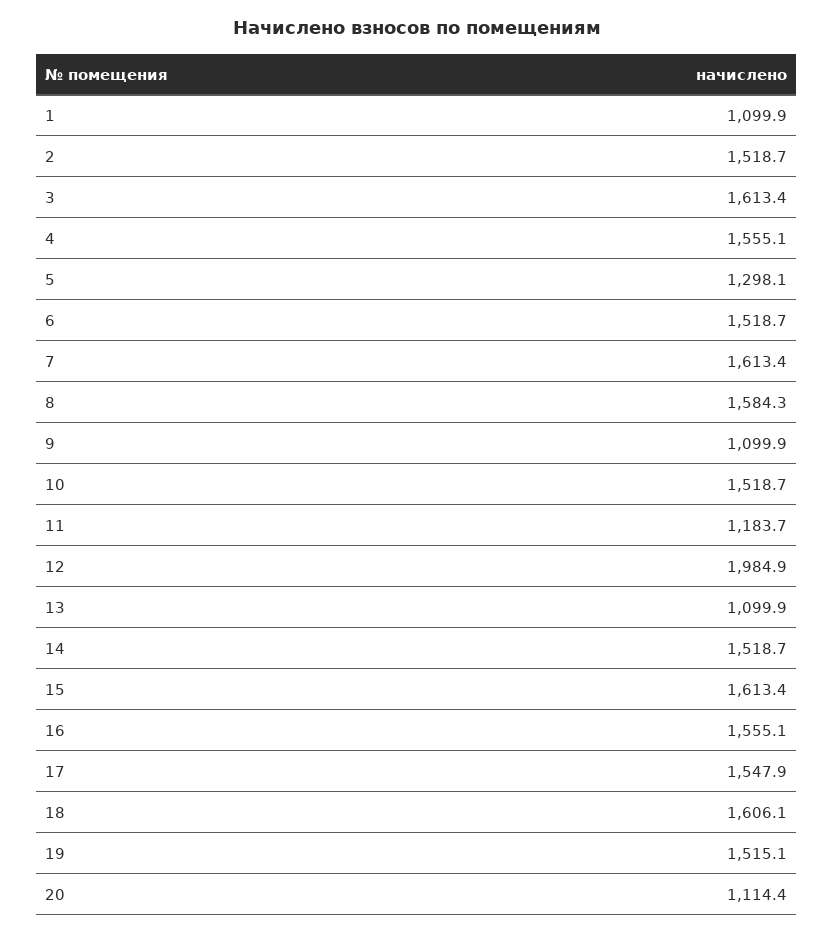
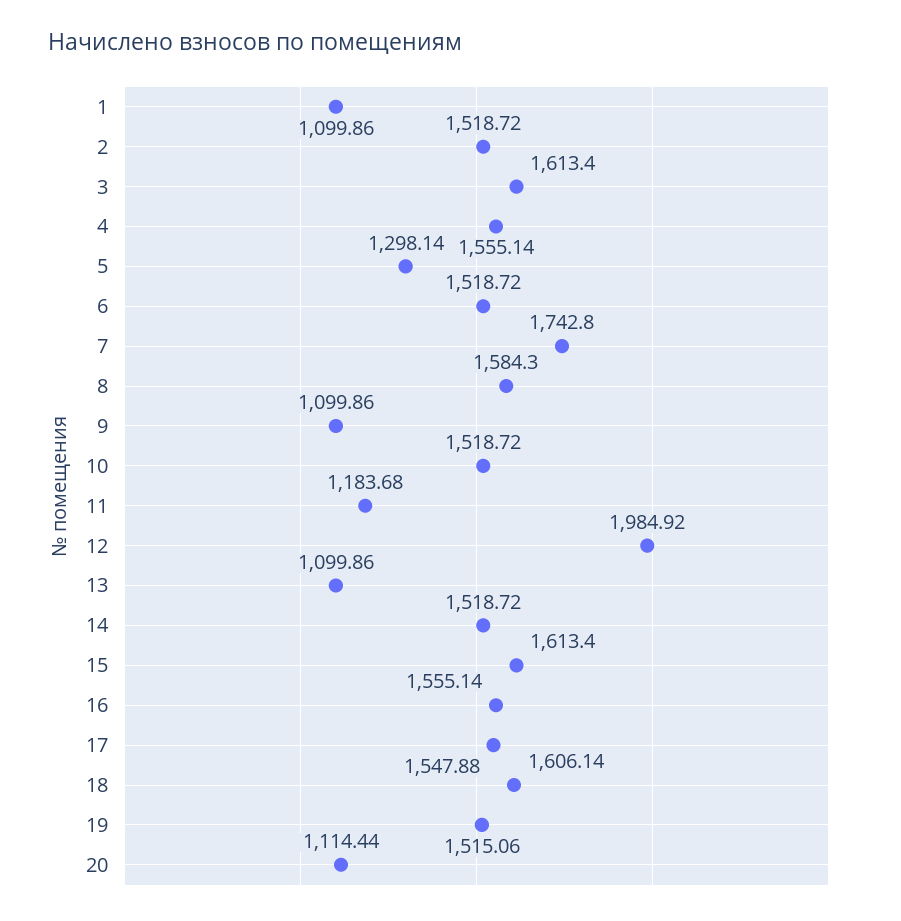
  {
    "1": 1099.86,
    "2": 1518.72,
    "3": 1613.4,
    "4": 1555.14,
    "5": 1298.14,
    "6": 1518.72,
-   "7": 1613.4,
+   "7": 1742.8,
    "8": 1584.3,
    "9": 1099.86,
    "10": 1518.72,
    "11": 1183.68,
    "12": 1984.92,
    "13": 1099.86,
    "14": 1518.72,
    "15": 1613.4,
    "16": 1555.14,
    "17": 1547.88,
    "18": 1606.14,
    "19": 1515.06,
    "20": 1114.44
  }

